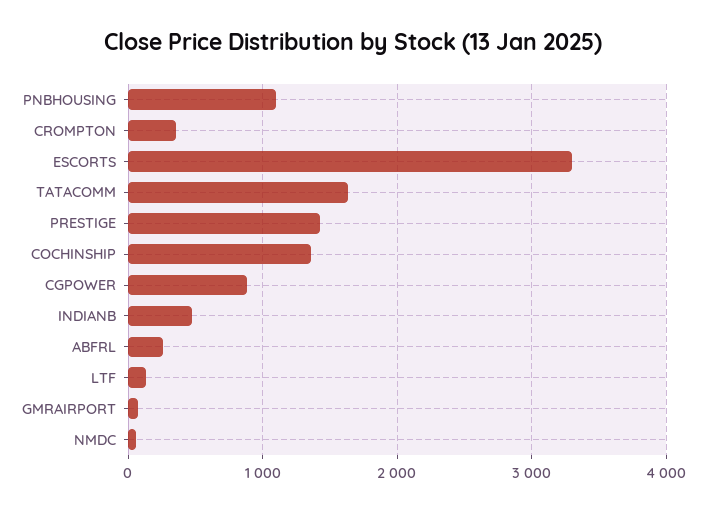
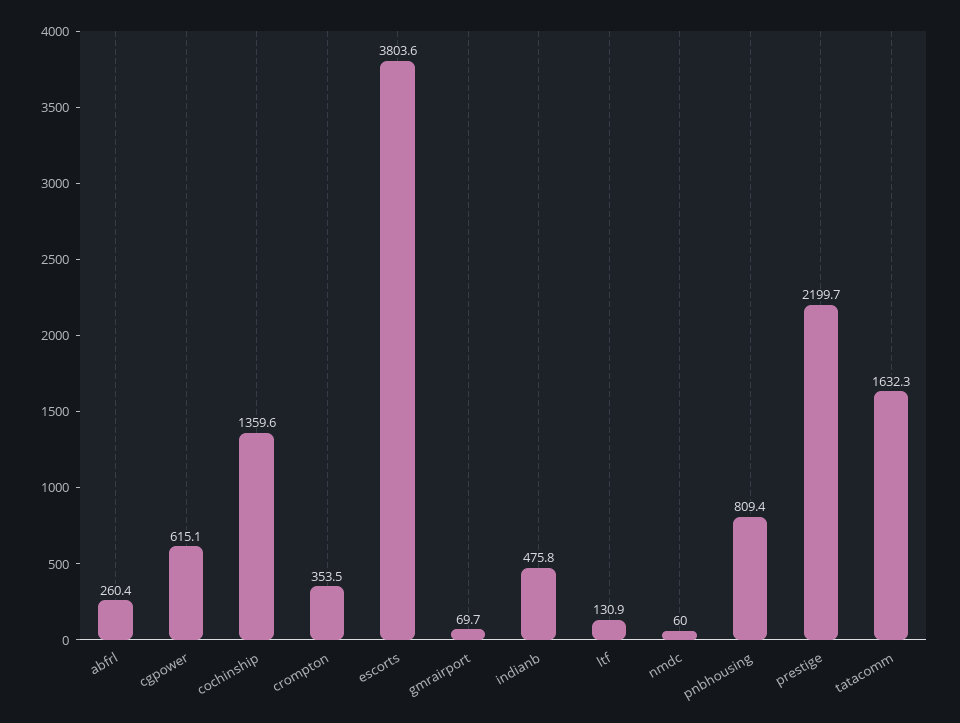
  {
-   "PNBHOUSING": 1100,
+   "PNBHOUSING": 809.4,
    "CROMPTON": 353.5,
-   "ESCORTS": 3300,
+   "ESCORTS": 3803.6,
    "TATACOMM": 1632.3,
-   "PRESTIGE": 1400,
+   "PRESTIGE": 2199.7,
    "COCHINSHIP": 1359.6,
-   "CGPOWER": 900,
+   "CGPOWER": 615.1,
    "INDIANB": 475.8,
    "ABFRL": 260.4,
    "LTF": 130.9,
    "GMRAIRPORT": 69.7,
    "NMDC": 60
  }

